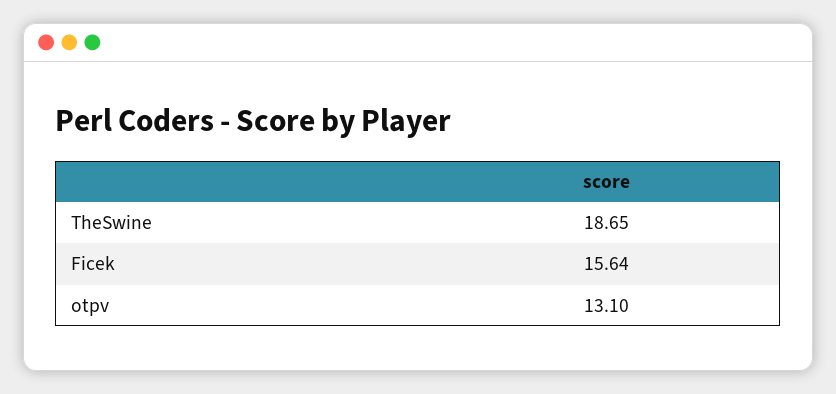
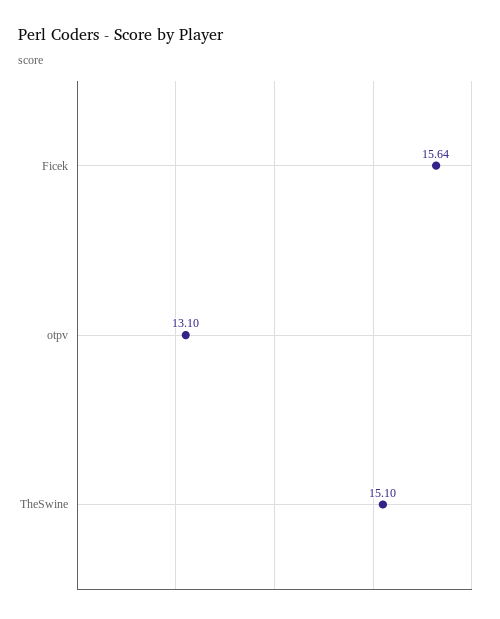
  {
-   "TheSwine": 18.65,
+   "TheSwine": 15.1,
    "Ficek": 15.64,
    "otpv": 13.1
  }

